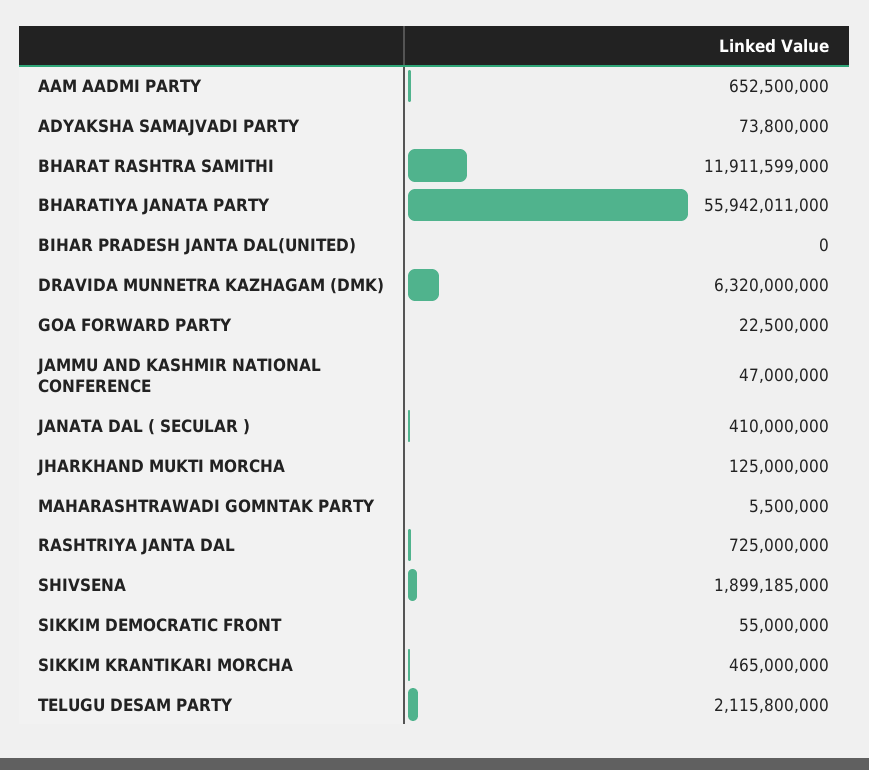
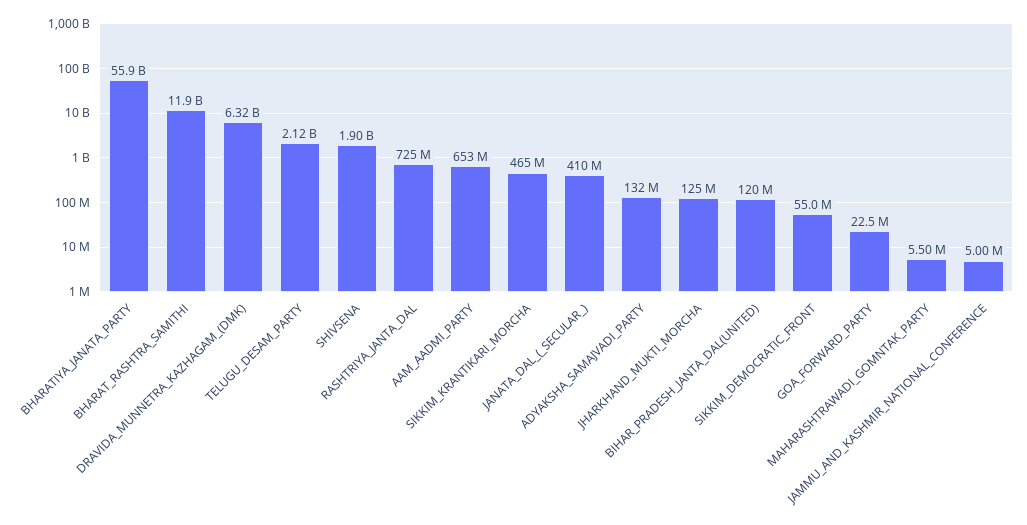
  {
    "AAM AADMI PARTY": 652500000,
-   "ADYAKSHA SAMAJVADI PARTY": 73800000,
+   "ADYAKSHA SAMAJVADI PARTY": 132000000,
    "BHARAT RASHTRA SAMITHI": 11911599000,
    "BHARATIYA JANATA PARTY": 55942011000,
-   "BIHAR PRADESH JANTA DAL(UNITED)": 0,
+   "BIHAR PRADESH JANTA DAL(UNITED)": 120000000,
    "DRAVIDA MUNNETRA KAZHAGAM (DMK)": 6320000000,
    "GOA FORWARD PARTY": 22500000,
-   "JAMMU AND KASHMIR NATIONAL CONFERENCE": 47000000,
+   "JAMMU AND KASHMIR NATIONAL CONFERENCE": 5000000,
    "JANATA DAL ( SECULAR )": 410000000,
    "JHARKHAND MUKTI MORCHA": 125000000,
    "MAHARASHTRAWADI GOMNTAK PARTY": 5500000,
    "RASHTRIYA JANTA DAL": 725000000,
    "SHIVSENA": 1899185000,
    "SIKKIM DEMOCRATIC FRONT": 55000000,
    "SIKKIM KRANTIKARI MORCHA": 465000000,
    "TELUGU DESAM PARTY": 2115800000
  }

